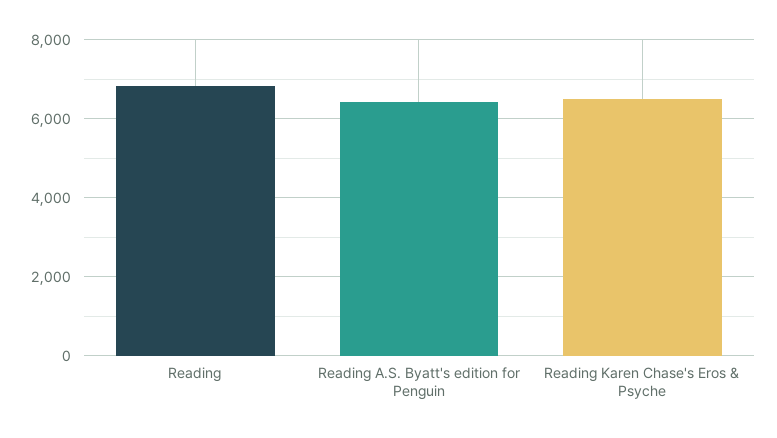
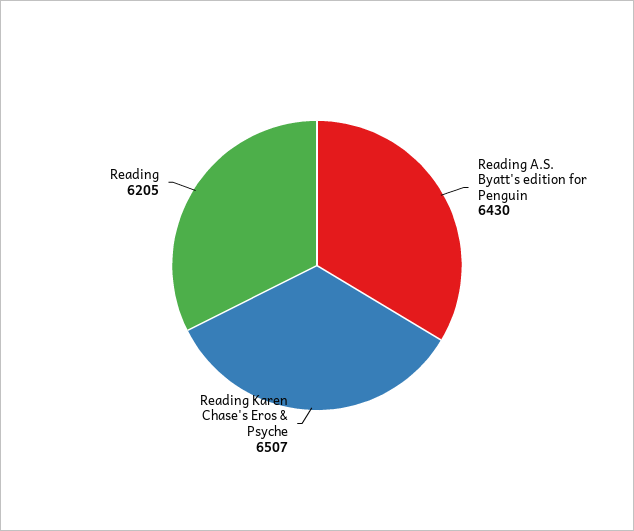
  {
-   "Reading": 6800,
+   "Reading": 6205,
    "Reading A.S. Byatt's edition for Penguin": 6430,
    "Reading Karen Chase's Eros & Psyche": 6507
  }

